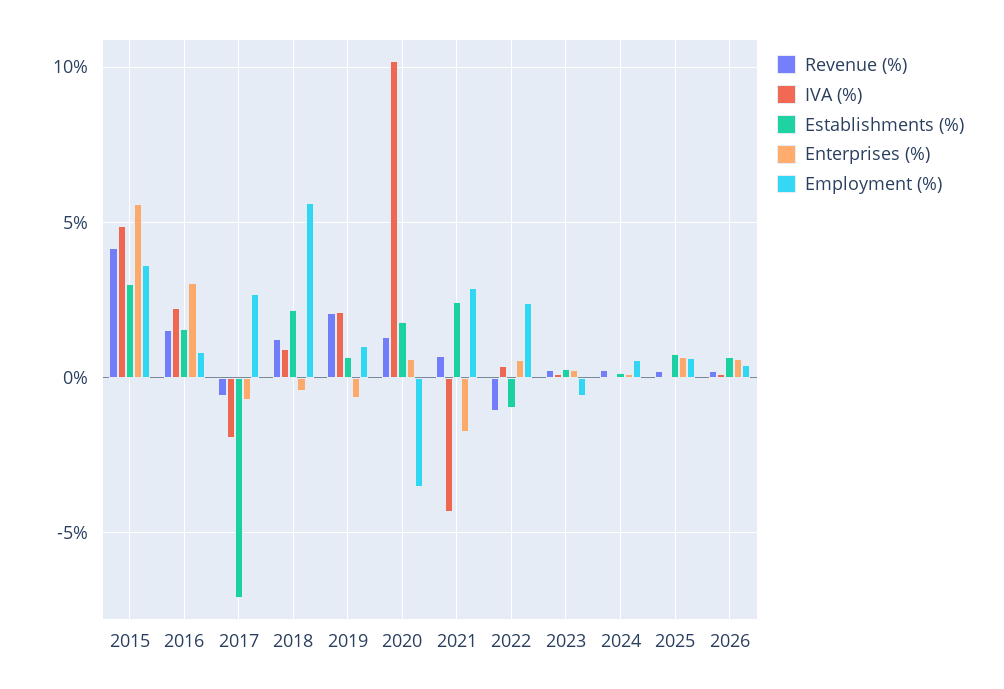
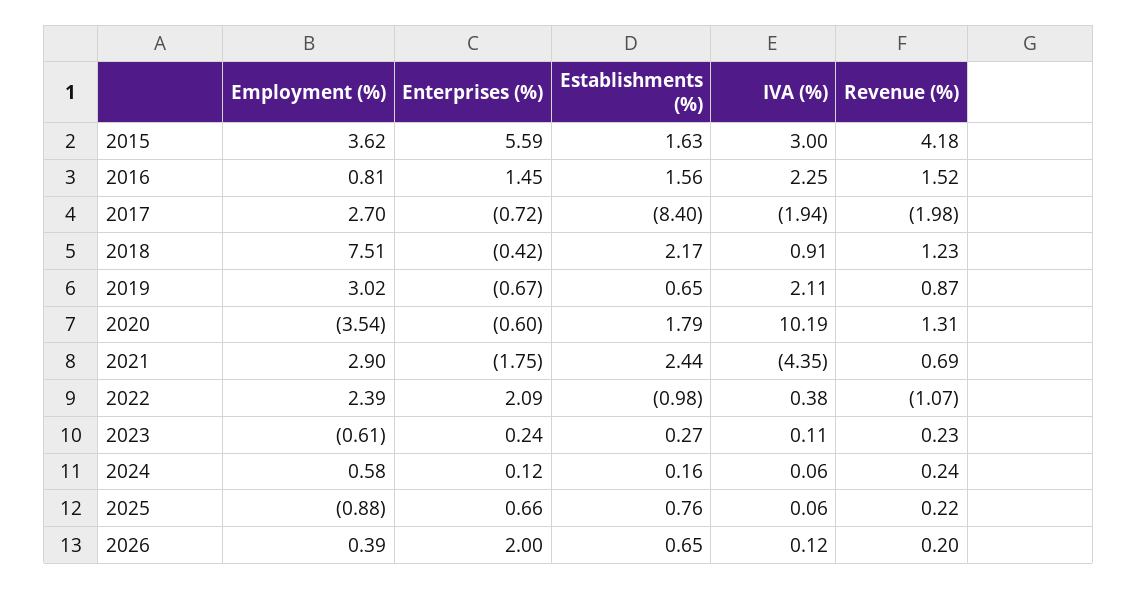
  {
    "Revenue (%)": {
      "2015": 4.18,
      "2016": 1.52,
-     "2017": -0.5,
+     "2017": -1.98,
      "2018": 1.23,
-     "2019": 2,
+     "2019": 0.87,
      "2020": 1.31,
      "2021": 0.69,
      "2022": -1.07,
      "2023": 0.23,
      "2024": 0.24,
      "2025": 0.22,
      "2026": 0.2
    },
    "IVA (%)": {
-     "2015": 5,
+     "2015": 3,
      "2016": 2.25,
      "2017": -1.94,
      "2018": 0.91,
      "2019": 2.11,
      "2020": 10.19,
      "2021": -4.35,
      "2022": 0.38,
      "2023": 0.11,
      "2024": 0.06,
      "2025": 0.06,
      "2026": 0.12
    },
    "Establishments (%)": {
-     "2015": 3,
+     "2015": 1.63,
      "2016": 1.56,
-     "2017": -7,
+     "2017": -8.4,
      "2018": 2.17,
      "2019": 0.65,
      "2020": 1.79,
      "2021": 2.44,
      "2022": -0.98,
      "2023": 0.27,
      "2024": 0.16,
      "2025": 0.76,
      "2026": 0.65
    },
    "Enterprises (%)": {
      "2015": 5.59,
-     "2016": 3,
+     "2016": 1.45,
      "2017": -0.72,
      "2018": -0.42,
      "2019": -0.67,
-     "2020": 0.5,
+     "2020": -0.6,
      "2021": -1.75,
-     "2022": 0.5,
+     "2022": 2.09,
      "2023": 0.24,
      "2024": 0.12,
      "2025": 0.66,
-     "2026": 0.5
+     "2026": 2
    },
    "Employment (%)": {
      "2015": 3.62,
      "2016": 0.81,
      "2017": 2.7,
-     "2018": 5.5,
+     "2018": 7.51,
-     "2019": 1,
+     "2019": 3.02,
      "2020": -3.54,
      "2021": 2.9,
      "2022": 2.39,
      "2023": -0.61,
      "2024": 0.58,
-     "2025": 0.5,
+     "2025": -0.88,
      "2026": 0.39
    }
  }

